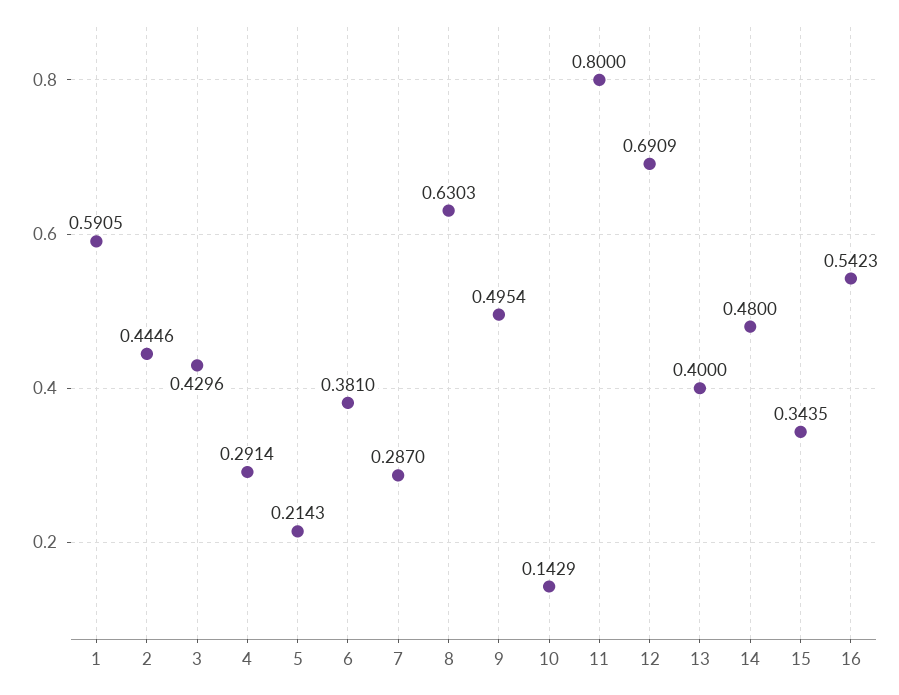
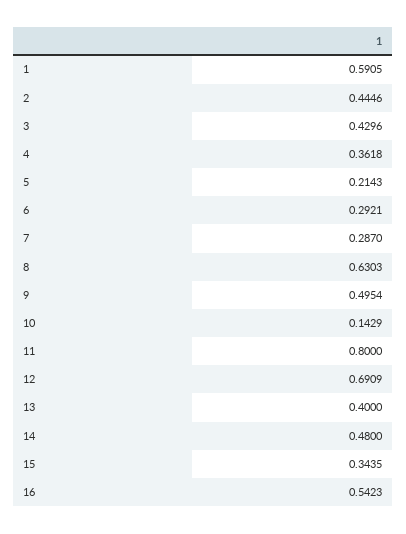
  {
    "1": 0.5905,
    "2": 0.4446,
    "3": 0.4296,
-   "4": 0.2914,
+   "4": 0.3618,
    "5": 0.2143,
-   "6": 0.381,
+   "6": 0.2921,
    "7": 0.287,
    "8": 0.6303,
    "9": 0.4954,
    "10": 0.1429,
    "11": 0.8,
    "12": 0.6909,
    "13": 0.4,
    "14": 0.48,
    "15": 0.3435,
    "16": 0.5423
  }

